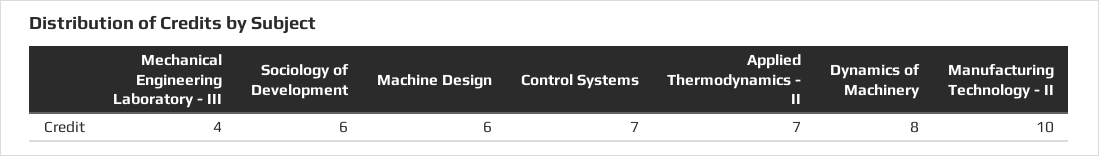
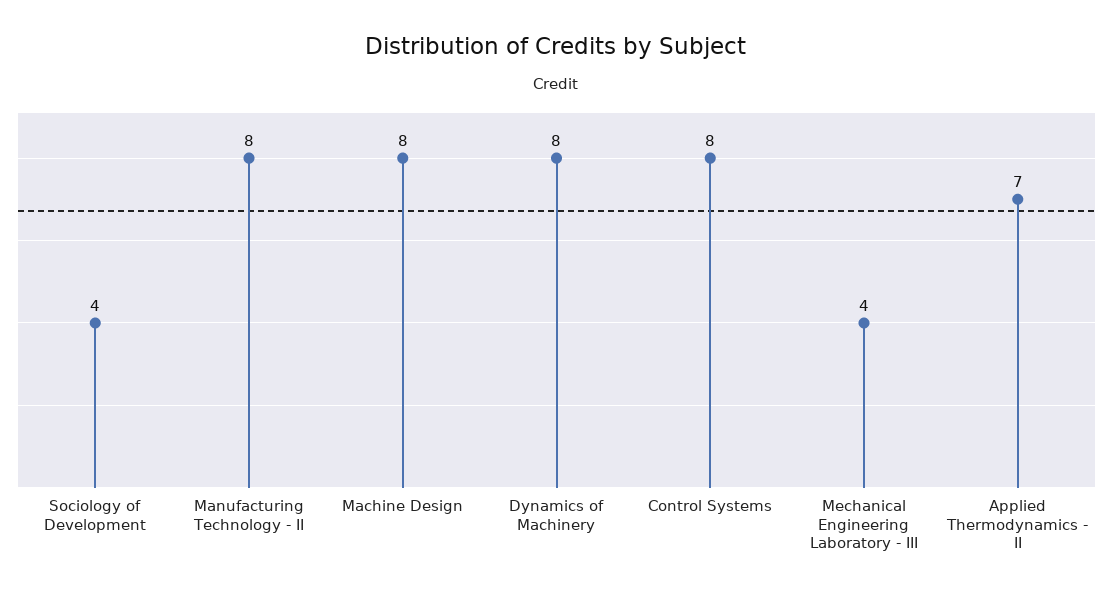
  {
    "Mechanical Engineering Laboratory - III": 4,
-   "Sociology of Development": 6,
+   "Sociology of Development": 4,
-   "Machine Design": 6,
+   "Machine Design": 8,
-   "Control Systems": 7,
+   "Control Systems": 8,
    "Applied Thermodynamics - II": 7,
    "Dynamics of Machinery": 8,
-   "Manufacturing Technology - II": 10
+   "Manufacturing Technology - II": 8
  }

